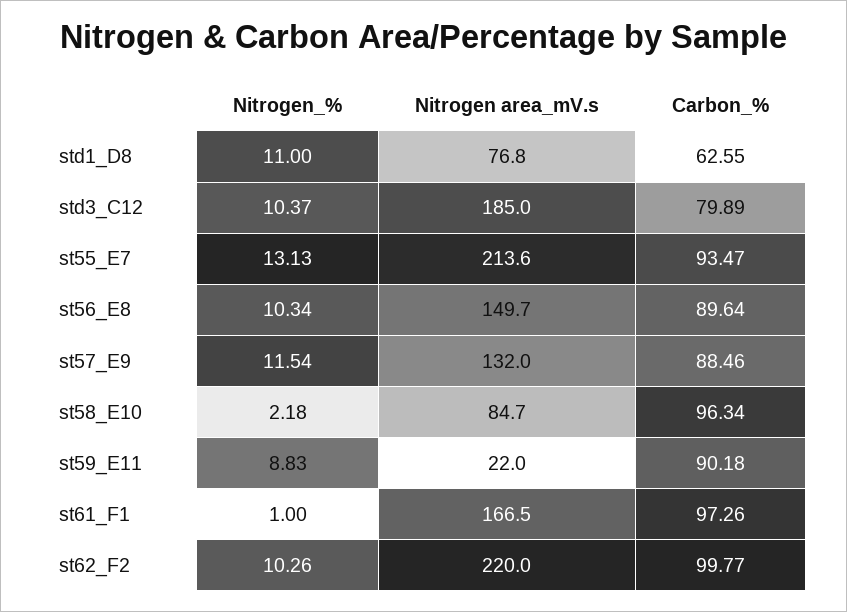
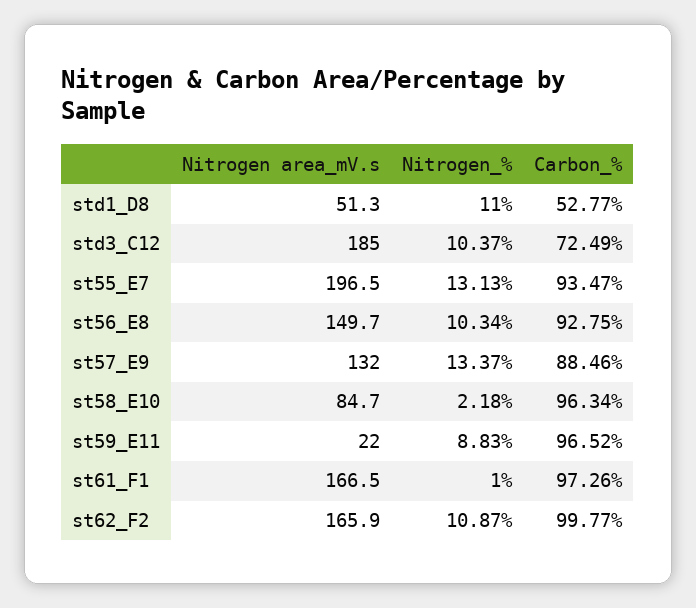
  {
    "Nitrogen_%": {
      "std1_D8": 11,
      "std3_C12": 10.37,
      "st55_E7": 13.13,
      "st56_E8": 10.34,
-     "st57_E9": 11.54,
+     "st57_E9": 13.37,
      "st58_E10": 2.18,
      "st59_E11": 8.83,
      "st61_F1": 1,
-     "st62_F2": 10.26
+     "st62_F2": 10.87
    },
    "Nitrogen area_mV.s": {
-     "std1_D8": 76.8,
+     "std1_D8": 51.3,
      "std3_C12": 185,
-     "st55_E7": 213.6,
+     "st55_E7": 196.5,
      "st56_E8": 149.7,
      "st57_E9": 132,
      "st58_E10": 84.7,
      "st59_E11": 22,
      "st61_F1": 166.5,
-     "st62_F2": 220
+     "st62_F2": 165.9
    },
    "Carbon_%": {
-     "std1_D8": 62.55,
+     "std1_D8": 52.77,
-     "std3_C12": 79.89,
+     "std3_C12": 72.49,
      "st55_E7": 93.47,
-     "st56_E8": 89.64,
+     "st56_E8": 92.75,
      "st57_E9": 88.46,
      "st58_E10": 96.34,
-     "st59_E11": 90.18,
+     "st59_E11": 96.52,
      "st61_F1": 97.26,
      "st62_F2": 99.77
    }
  }

